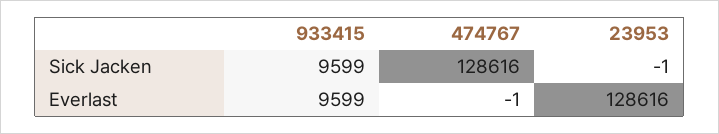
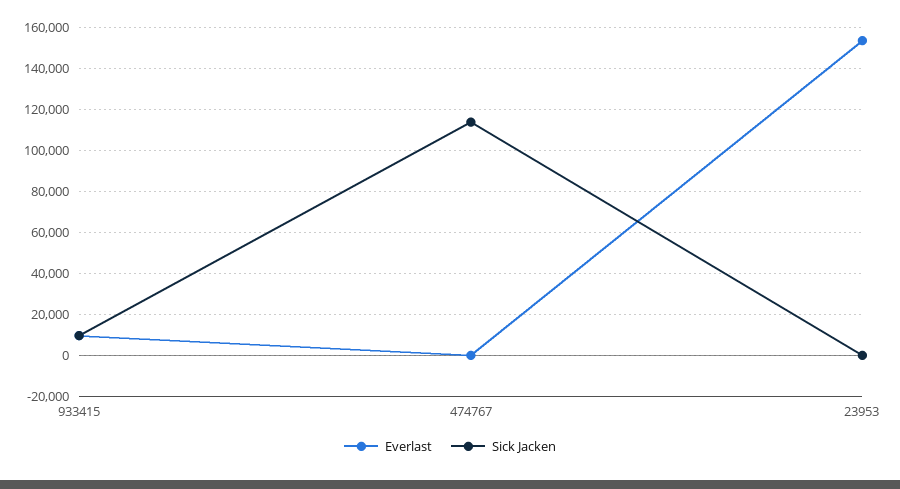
  {
    "Sick Jacken": {
      "933415": 9599,
-     "474767": 128616,
+     "474767": 115000,
      "23953": -1
    },
    "Everlast": {
      "933415": 9599,
      "474767": -1,
-     "23953": 128616
+     "23953": 155000
    }
  }

